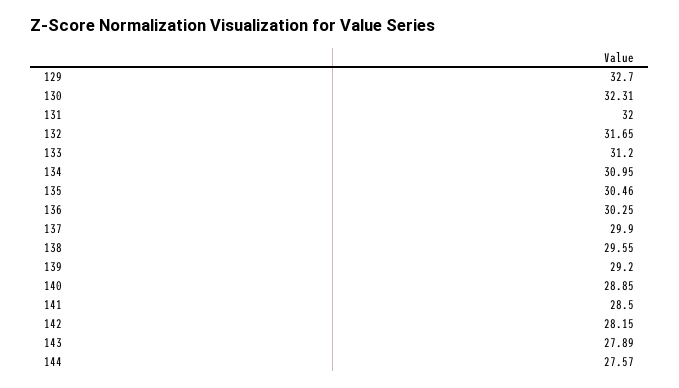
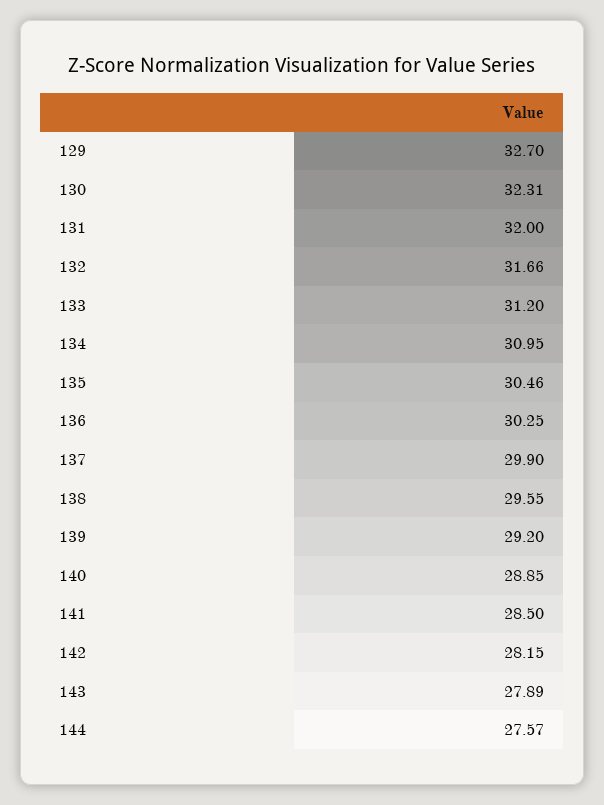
  {
    "129": 32.7,
    "130": 32.31,
    "131": 32,
-   "132": 31.65,
+   "132": 31.66,
    "133": 31.2,
    "134": 30.95,
    "135": 30.46,
    "136": 30.25,
    "137": 29.9,
    "138": 29.55,
    "139": 29.2,
    "140": 28.85,
    "141": 28.5,
    "142": 28.15,
    "143": 27.89,
    "144": 27.57
  }

